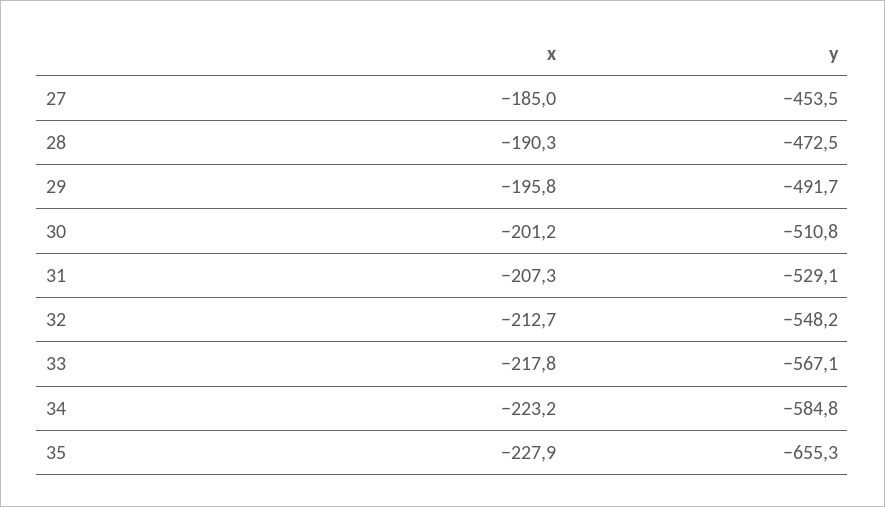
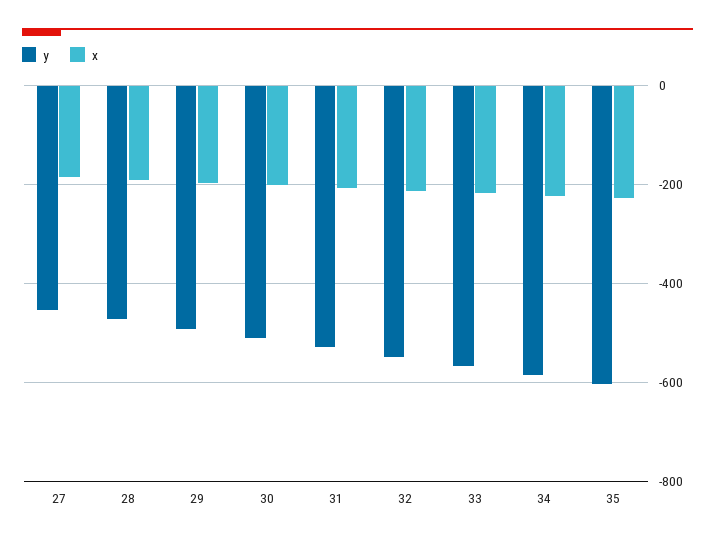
  {
    "x": {
      "27": -185,
      "28": -190.3,
      "29": -195.8,
      "30": -201.2,
      "31": -207.3,
      "32": -212.7,
      "33": -217.8,
      "34": -223.2,
      "35": -227.9
    },
    "y": {
      "27": -453.5,
      "28": -472.5,
      "29": -491.7,
      "30": -510.8,
      "31": -529.1,
      "32": -548.2,
      "33": -567.1,
      "34": -584.8,
-     "35": -655.3
+     "35": -600
    }
  }

